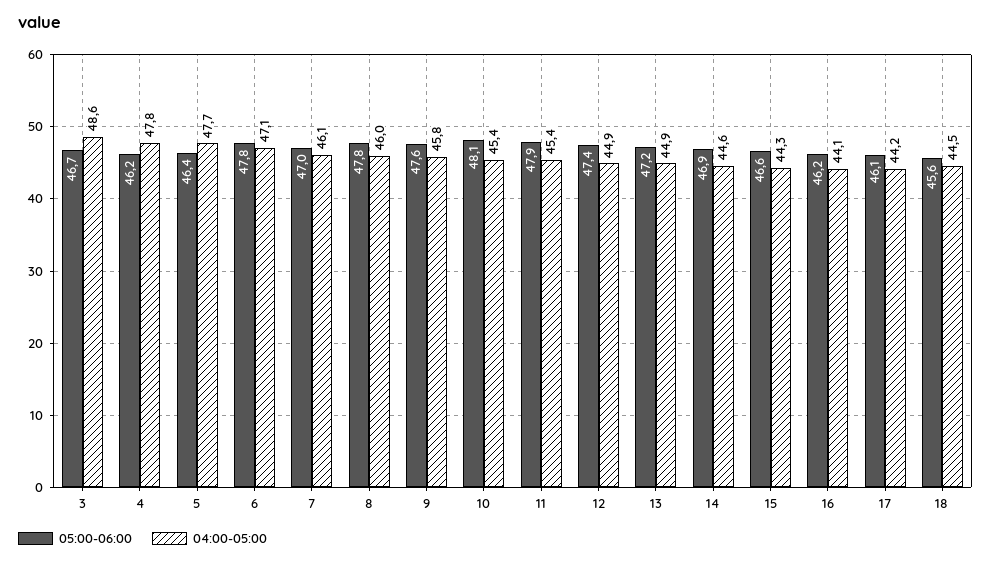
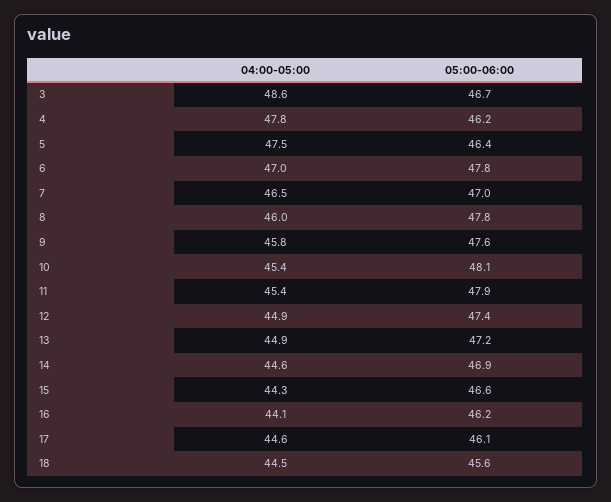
  {
    "05:00-06:00": {
      "3": 46.7,
      "4": 46.2,
      "5": 46.4,
      "6": 47.8,
      "7": 47,
      "8": 47.8,
      "9": 47.6,
      "10": 48.1,
      "11": 47.9,
      "12": 47.4,
      "13": 47.2,
      "14": 46.9,
      "15": 46.6,
      "16": 46.2,
      "17": 46.1,
      "18": 45.6
    },
    "04:00-05:00": {
      "3": 48.6,
      "4": 47.8,
-     "5": 47.7,
+     "5": 47.5,
-     "6": 47.1,
+     "6": 47,
-     "7": 46.1,
+     "7": 46.5,
      "8": 46,
      "9": 45.8,
      "10": 45.4,
      "11": 45.4,
      "12": 44.9,
      "13": 44.9,
      "14": 44.6,
      "15": 44.3,
      "16": 44.1,
-     "17": 44.2,
+     "17": 44.6,
      "18": 44.5
    }
  }

